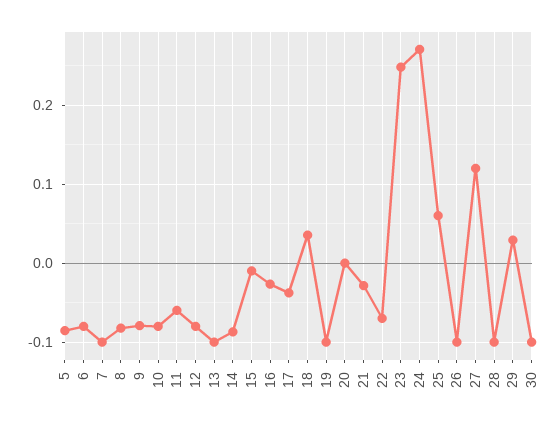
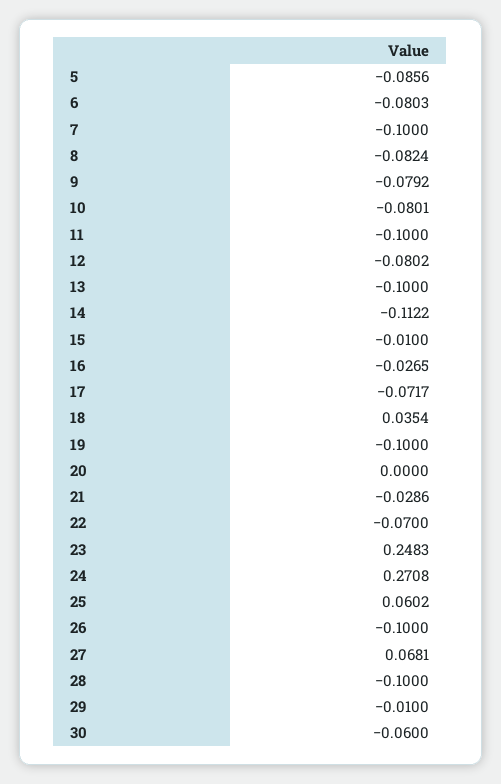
  {
    "5": -0.0856,
    "6": -0.0803,
    "7": -0.1,
    "8": -0.0824,
    "9": -0.0792,
    "10": -0.0801,
-   "11": -0.06,
+   "11": -0.1,
    "12": -0.0802,
    "13": -0.1,
-   "14": -0.09,
+   "14": -0.1122,
    "15": -0.01,
    "16": -0.0265,
-   "17": -0.04,
+   "17": -0.0717,
    "18": 0.0354,
    "19": -0.1,
    "20": 0,
    "21": -0.0286,
    "22": -0.07,
    "23": 0.2483,
    "24": 0.2708,
    "25": 0.0602,
    "26": -0.1,
-   "27": 0.12,
+   "27": 0.0681,
    "28": -0.1,
-   "29": 0.03,
+   "29": -0.01,
-   "30": -0.1
+   "30": -0.06
  }

